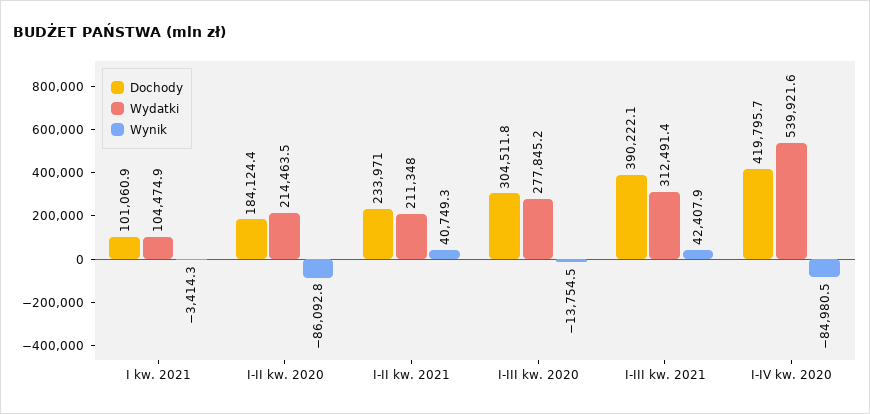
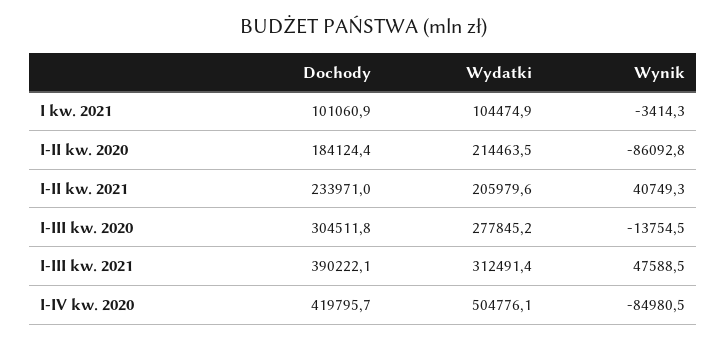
  {
    "Dochody": {
      "I kw. 2021": 101060.9,
      "I-II kw. 2020": 184124.4,
      "I-II kw. 2021": 233971,
      "I-III kw. 2020": 304511.8,
      "I-III kw. 2021": 390222.1,
      "I-IV kw. 2020": 419795.7
    },
    "Wydatki": {
      "I kw. 2021": 104474.9,
      "I-II kw. 2020": 214463.5,
-     "I-II kw. 2021": 211348,
+     "I-II kw. 2021": 205979.6,
      "I-III kw. 2020": 277845.2,
      "I-III kw. 2021": 312491.4,
-     "I-IV kw. 2020": 539921.6
+     "I-IV kw. 2020": 504776.1
    },
    "Wynik": {
      "I kw. 2021": -3414.3,
      "I-II kw. 2020": -86092.8,
      "I-II kw. 2021": 40749.3,
      "I-III kw. 2020": -13754.5,
-     "I-III kw. 2021": 42407.9,
+     "I-III kw. 2021": 47588.5,
      "I-IV kw. 2020": -84980.5
    }
  }

